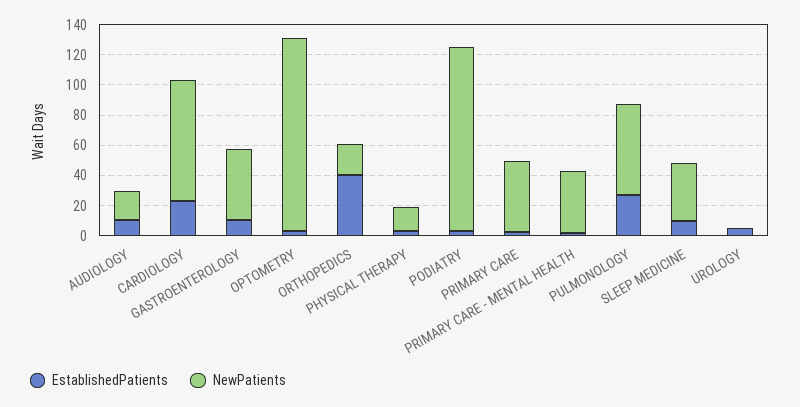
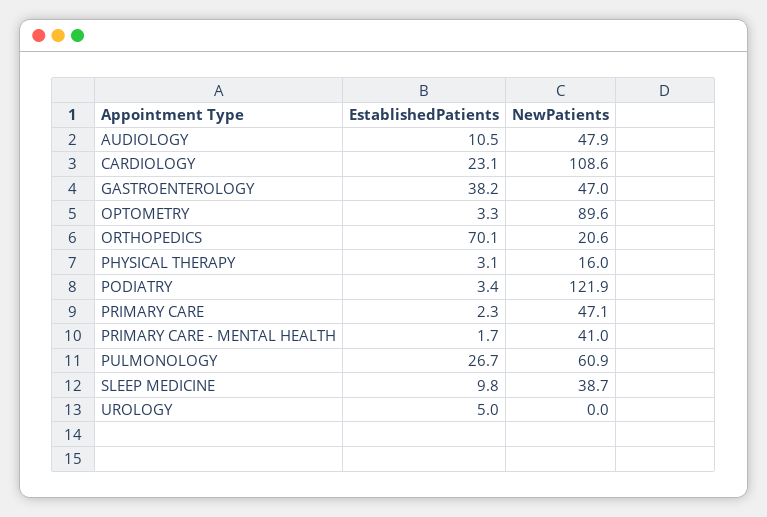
  {
    "EstablishedPatients": {
      "AUDIOLOGY": 10.5,
      "CARDIOLOGY": 23.1,
-     "GASTROENTEROLOGY": 10,
+     "GASTROENTEROLOGY": 38.2,
      "OPTOMETRY": 3.3,
-     "ORTHOPEDICS": 40,
+     "ORTHOPEDICS": 70.1,
      "PHYSICAL THERAPY": 3.1,
      "PODIATRY": 3.4,
      "PRIMARY CARE": 2.3,
      "PRIMARY CARE - MENTAL HEALTH": 1.7,
      "PULMONOLOGY": 26.7,
      "SLEEP MEDICINE": 9.8,
      "UROLOGY": 5
    },
    "NewPatients": {
-     "AUDIOLOGY": 20,
+     "AUDIOLOGY": 47.9,
-     "CARDIOLOGY": 80,
+     "CARDIOLOGY": 108.6,
      "GASTROENTEROLOGY": 47,
-     "OPTOMETRY": 130,
+     "OPTOMETRY": 89.6,
      "ORTHOPEDICS": 20.6,
      "PHYSICAL THERAPY": 16,
      "PODIATRY": 121.9,
      "PRIMARY CARE": 47.1,
      "PRIMARY CARE - MENTAL HEALTH": 41,
      "PULMONOLOGY": 60.9,
      "SLEEP MEDICINE": 38.7,
      "UROLOGY": 0
    }
  }

